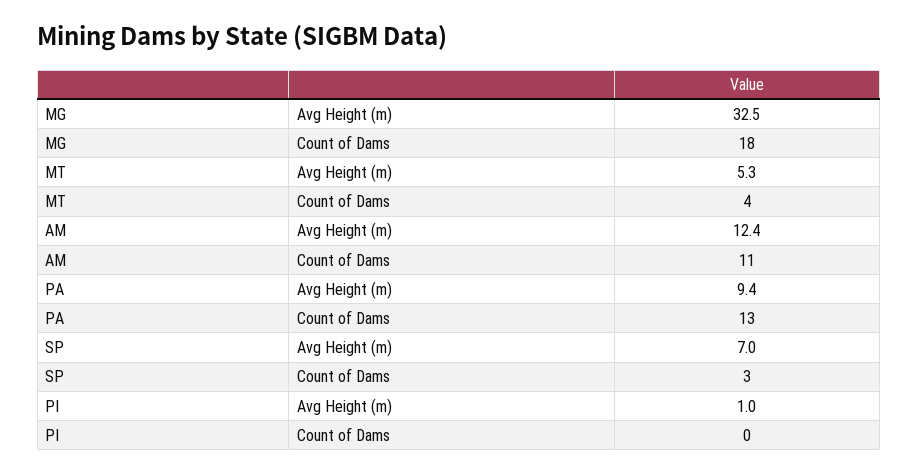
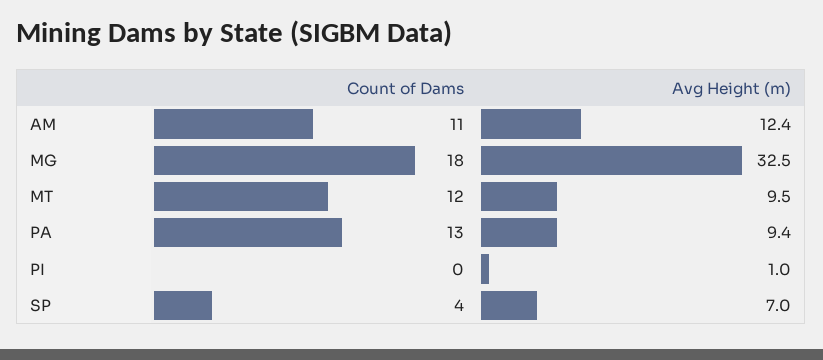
  {
    "MG": {
      "Avg Height (m)": 32.5,
      "Count of Dams": 18
    },
    "MT": {
-     "Avg Height (m)": 5.3,
+     "Avg Height (m)": 9.5,
-     "Count of Dams": 4
+     "Count of Dams": 12
    },
    "AM": {
      "Avg Height (m)": 12.4,
      "Count of Dams": 11
    },
    "PA": {
      "Avg Height (m)": 9.4,
      "Count of Dams": 13
    },
    "SP": {
      "Avg Height (m)": 7,
-     "Count of Dams": 3
+     "Count of Dams": 4
    },
    "PI": {
      "Avg Height (m)": 1,
      "Count of Dams": 0
    }
  }

